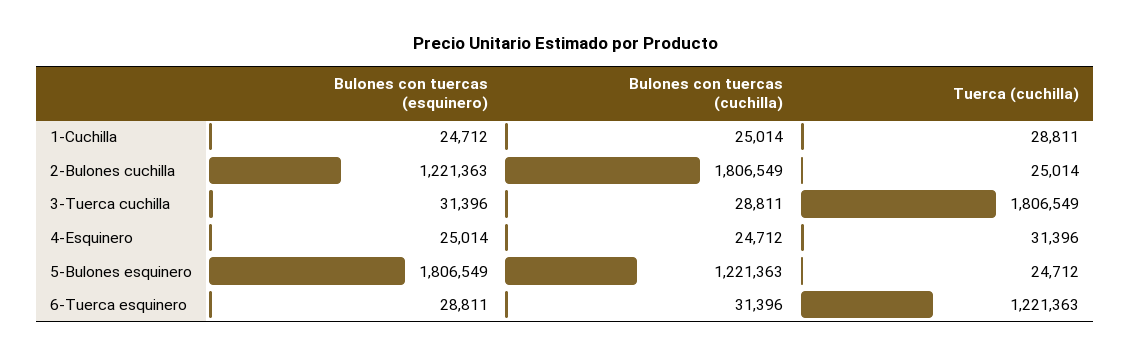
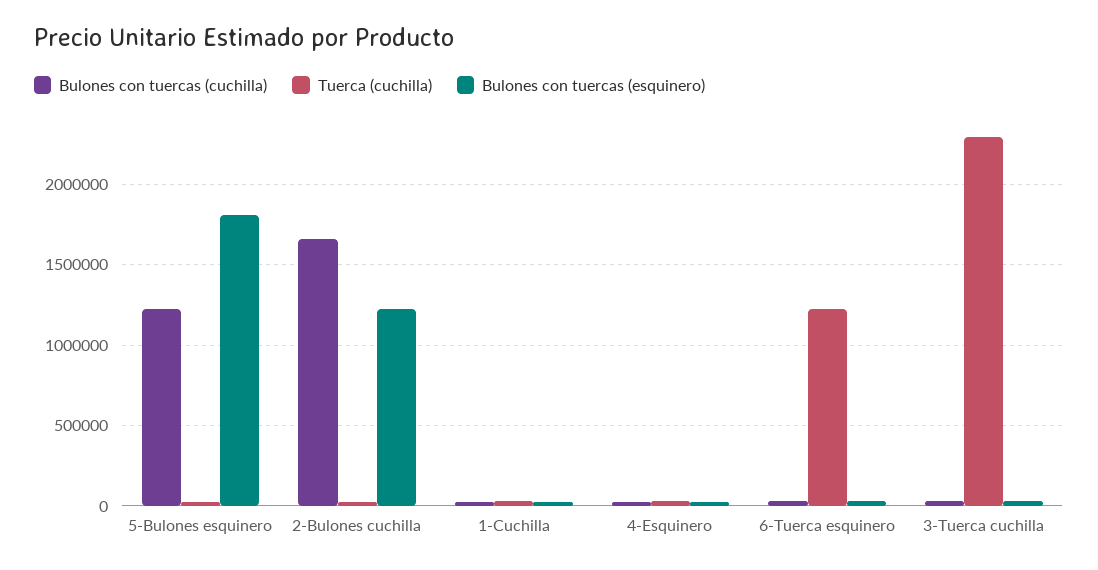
  {
    "Bulones con tuercas (esquinero)": {
      "1-Cuchilla": 24712,
      "2-Bulones cuchilla": 1221363,
      "3-Tuerca cuchilla": 31396,
      "4-Esquinero": 25014,
      "5-Bulones esquinero": 1806549,
      "6-Tuerca esquinero": 28811
    },
    "Bulones con tuercas (cuchilla)": {
      "1-Cuchilla": 25014,
-     "2-Bulones cuchilla": 1806549,
+     "2-Bulones cuchilla": 1650000,
      "3-Tuerca cuchilla": 28811,
      "4-Esquinero": 24712,
      "5-Bulones esquinero": 1221363,
      "6-Tuerca esquinero": 31396
    },
    "Tuerca (cuchilla)": {
      "1-Cuchilla": 28811,
      "2-Bulones cuchilla": 25014,
-     "3-Tuerca cuchilla": 1806549,
+     "3-Tuerca cuchilla": 2300000,
      "4-Esquinero": 31396,
      "5-Bulones esquinero": 24712,
      "6-Tuerca esquinero": 1221363
    }
  }

